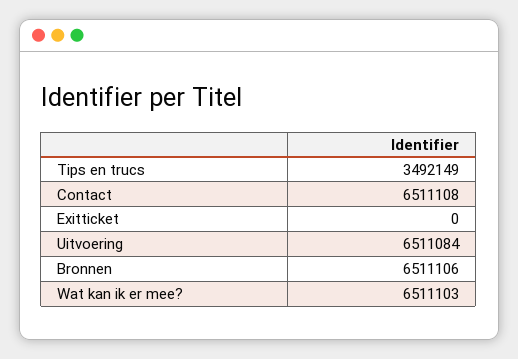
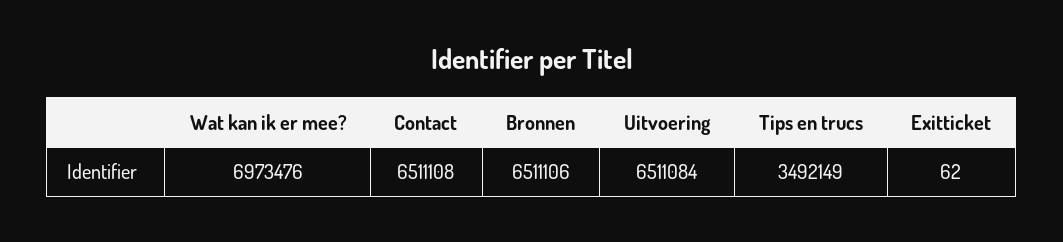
  {
    "Tips en trucs": 3492149,
    "Contact": 6511108,
-   "Exitticket": 0,
+   "Exitticket": 62,
    "Uitvoering": 6511084,
    "Bronnen": 6511106,
-   "Wat kan ik er mee?": 6511103
+   "Wat kan ik er mee?": 6973476
  }

